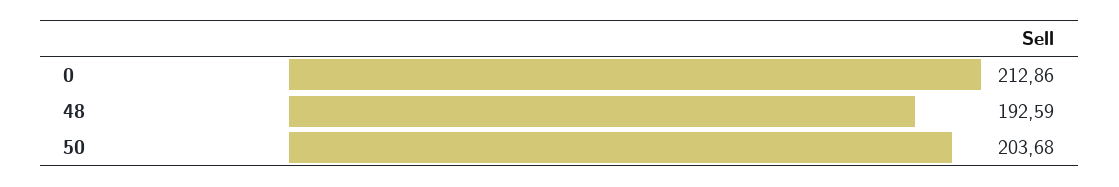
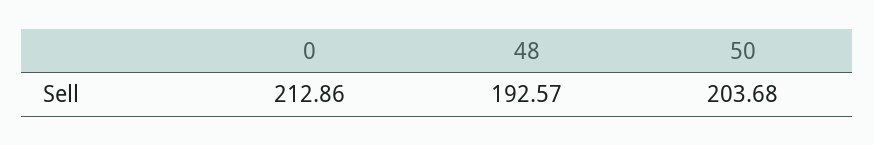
  {
    "0": 212.86,
-   "48": 192.59,
+   "48": 192.57,
    "50": 203.68
  }

